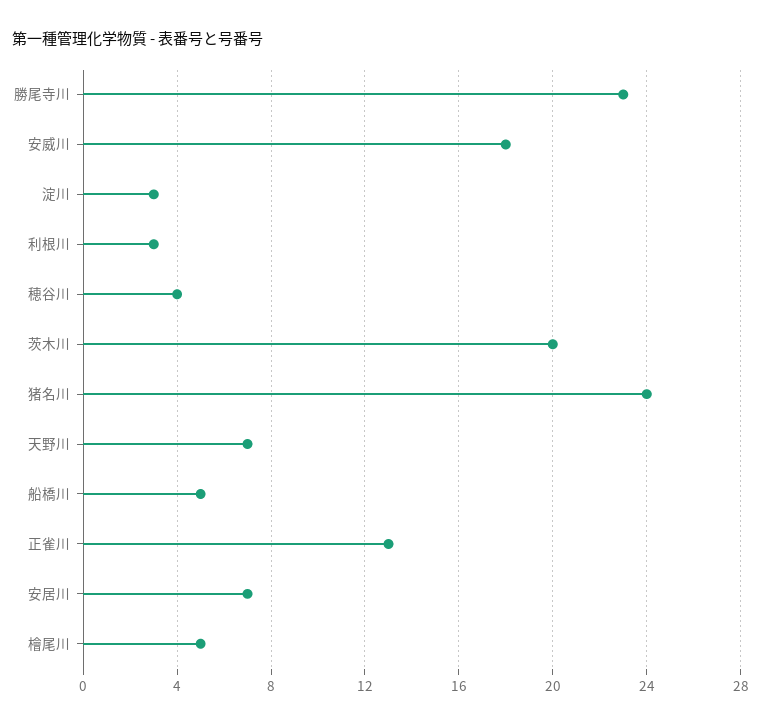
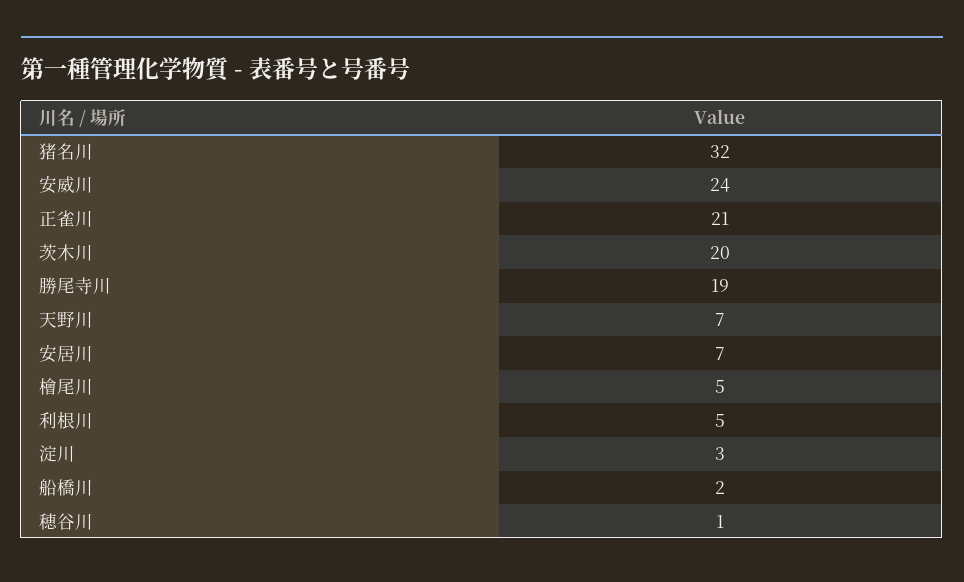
  {
-   "勝尾寺川": 23,
+   "勝尾寺川": 19,
-   "安威川": 18,
+   "安威川": 24,
    "淀川": 3,
-   "利根川": 3,
+   "利根川": 5,
-   "穂谷川": 4,
+   "穂谷川": 1,
    "茨木川": 20,
-   "猪名川": 24,
+   "猪名川": 32,
    "天野川": 7,
-   "船橋川": 5,
+   "船橋川": 2,
-   "正雀川": 13,
+   "正雀川": 21,
    "安居川": 7,
    "檜尾川": 5
  }

